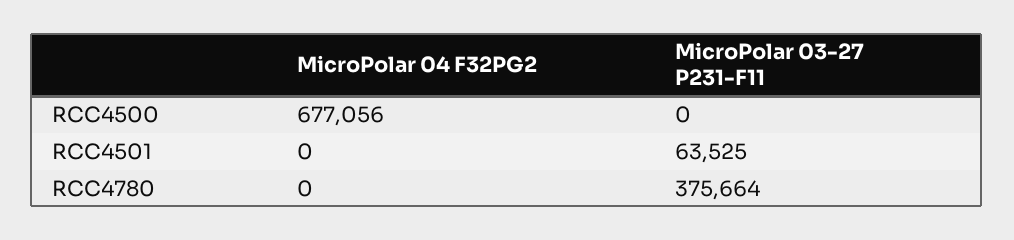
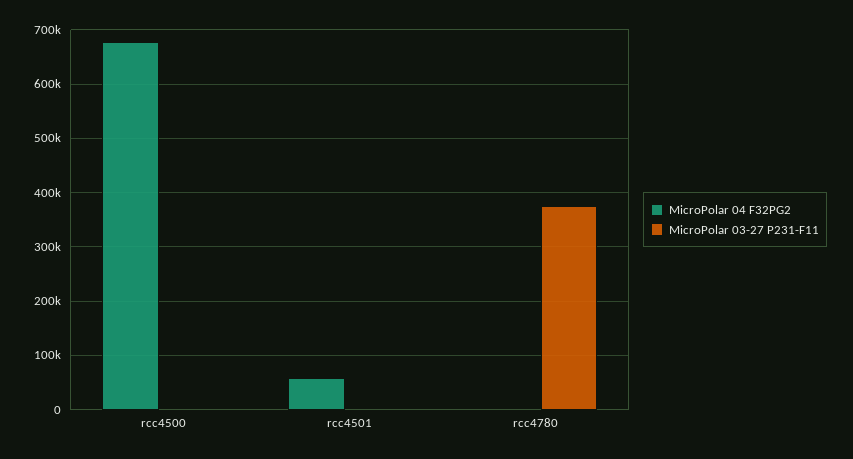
  {
    "MicroPolar 04 F32PG2": {
      "RCC4500": 677056,
-     "RCC4501": 0,
+     "RCC4501": 60000,
      "RCC4780": 0
    },
    "MicroPolar 03-27 P231-F11": {
      "RCC4500": 0,
-     "RCC4501": 63525,
+     "RCC4501": 0,
      "RCC4780": 375664
    }
  }

